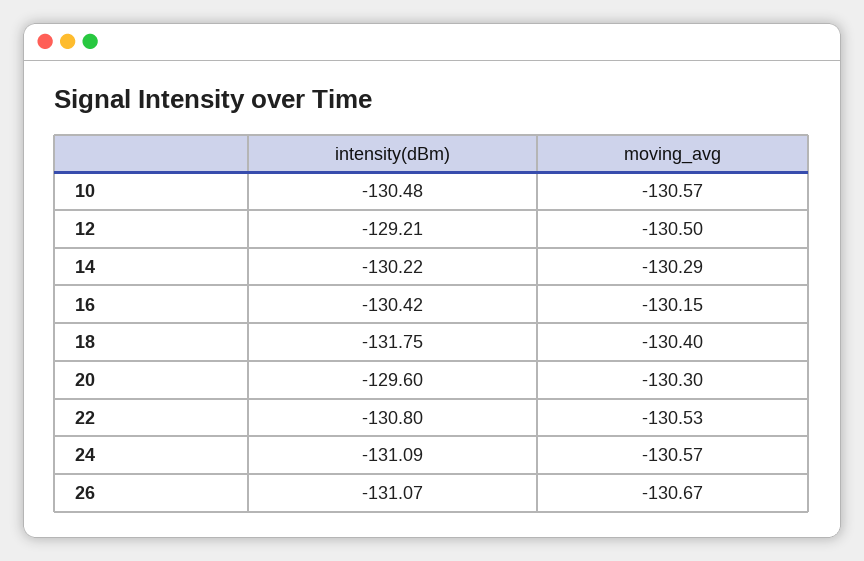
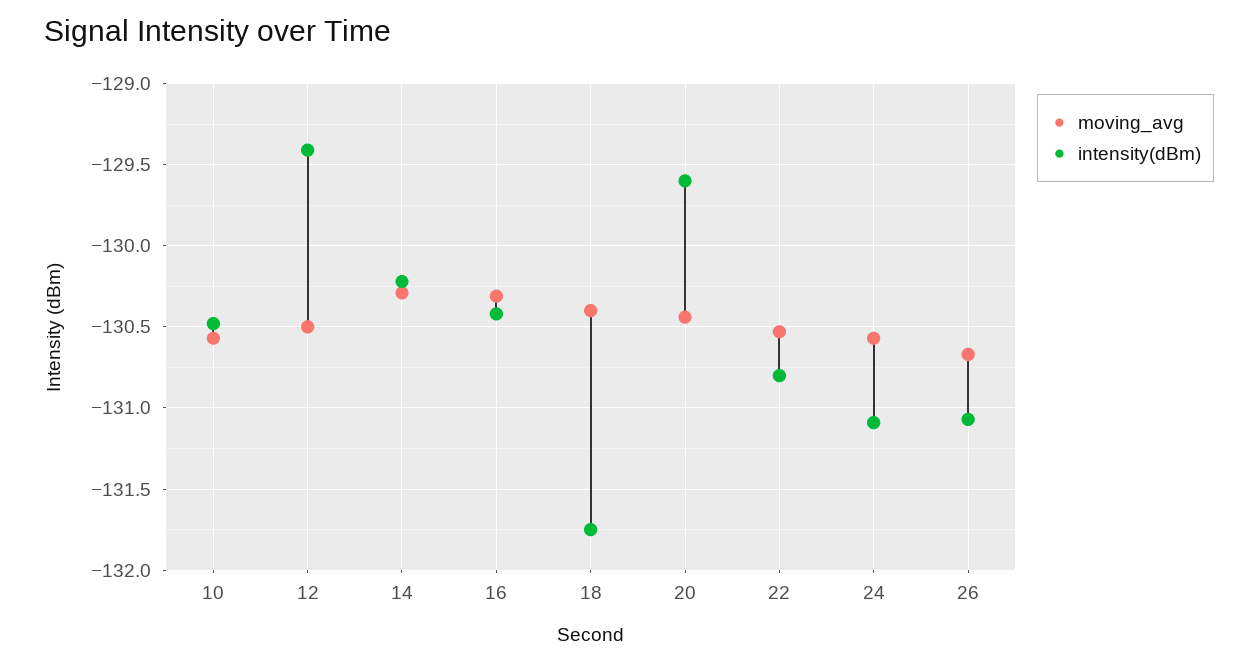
  {
    "intensity(dBm)": {
      "10": -130.48,
-     "12": -129.21,
+     "12": -129.4,
      "14": -130.22,
      "16": -130.42,
      "18": -131.75,
      "20": -129.6,
      "22": -130.8,
      "24": -131.09,
      "26": -131.07
    },
    "moving_avg": {
      "10": -130.57,
      "12": -130.5,
      "14": -130.29,
-     "16": -130.15,
+     "16": -130.3,
      "18": -130.4,
-     "20": -130.3,
+     "20": -130.45,
      "22": -130.53,
      "24": -130.57,
      "26": -130.67
    }
  }

